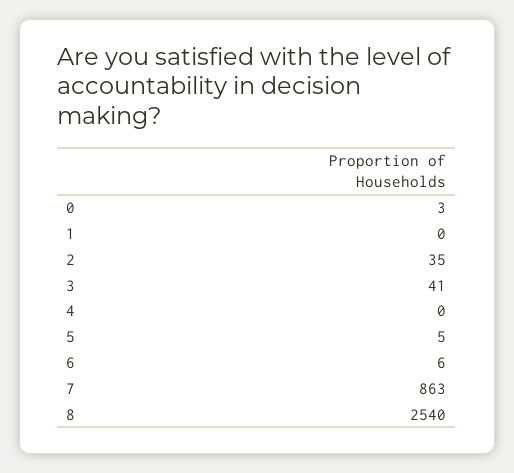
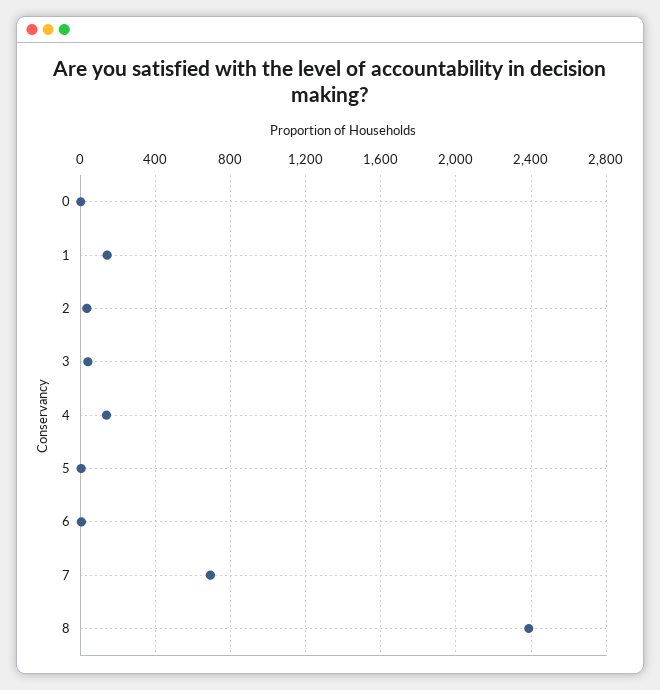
  {
    "0": 3,
-   "1": 0,
+   "1": 150,
    "2": 35,
    "3": 41,
-   "4": 0,
+   "4": 150,
    "5": 5,
    "6": 6,
-   "7": 863,
+   "7": 700,
-   "8": 2540
+   "8": 2400
  }

